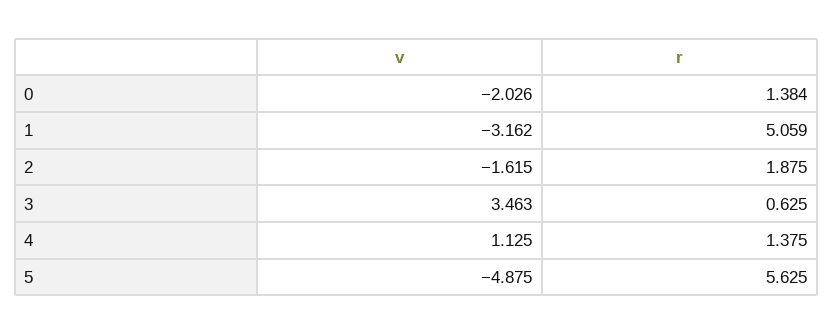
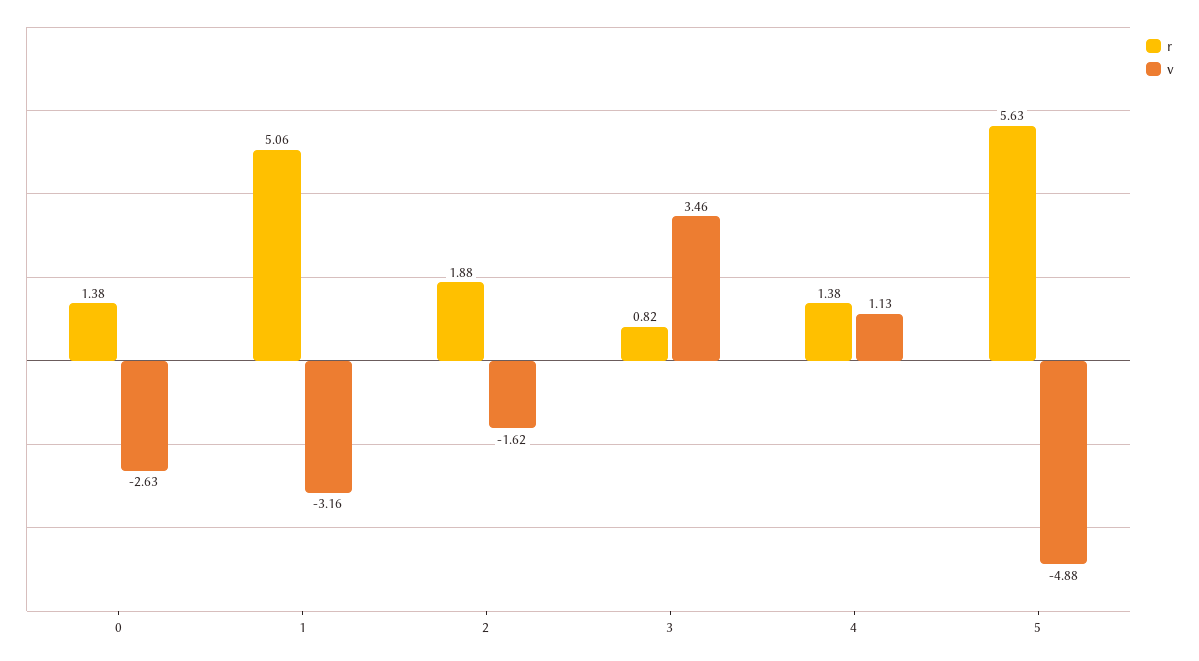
  {
    "v": {
-     "0": -2.026,
+     "0": -2.63,
      "1": -3.162,
      "2": -1.615,
      "3": 3.463,
      "4": 1.125,
      "5": -4.875
    },
    "r": {
      "0": 1.384,
      "1": 5.059,
      "2": 1.875,
-     "3": 0.625,
+     "3": 0.82,
      "4": 1.375,
      "5": 5.625
    }
  }

